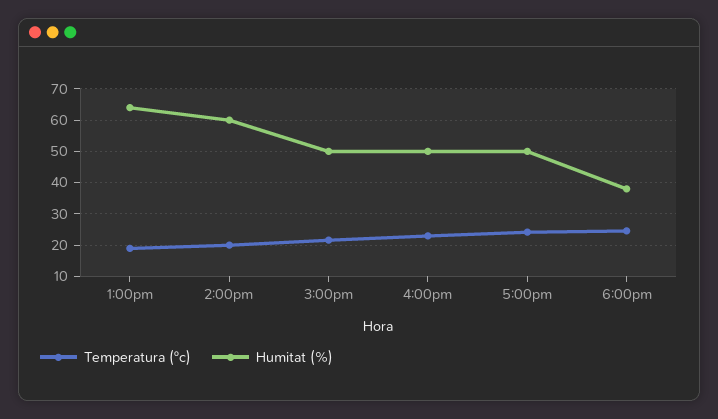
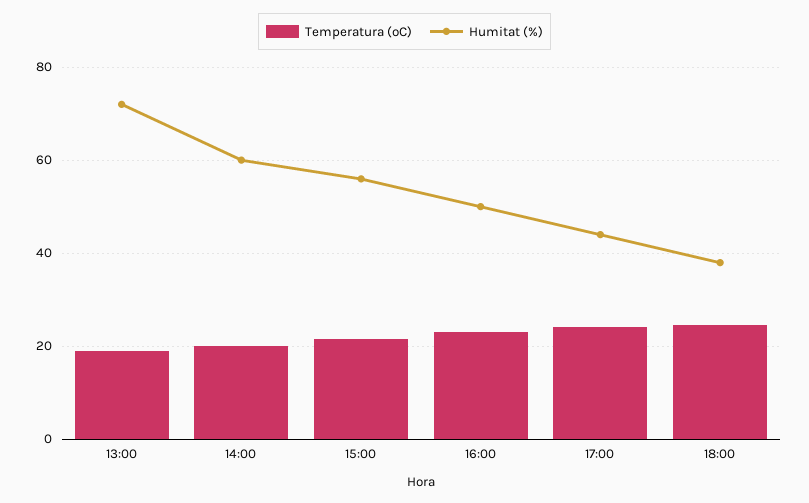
  {
    "Temperatura (ºc)": {
      "1:00pm": 20,
      "2:00pm": 20,
      "3:00pm": 22,
      "4:00pm": 24,
      "5:00pm": 24,
      "6:00pm": 24
    },
    "Humitat (%)": {
-     "1:00pm": 64,
+     "1:00pm": 72,
      "2:00pm": 60,
-     "3:00pm": 50,
+     "3:00pm": 56,
      "4:00pm": 50,
-     "5:00pm": 50,
+     "5:00pm": 44,
      "6:00pm": 38
    }
  }

